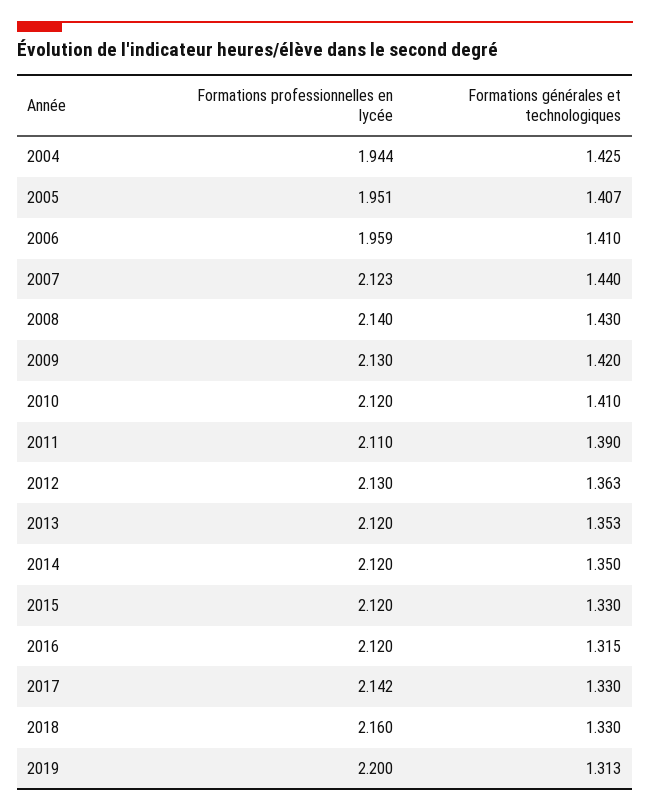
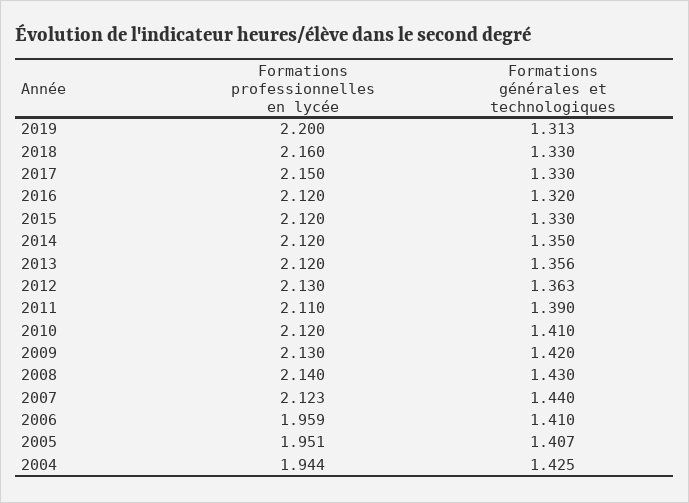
  {
    "Formations professionnelles en lycée": {
      "2004": 1.944,
      "2005": 1.951,
      "2006": 1.959,
      "2007": 2.123,
      "2008": 2.14,
      "2009": 2.13,
      "2010": 2.12,
      "2011": 2.11,
      "2012": 2.13,
      "2013": 2.12,
      "2014": 2.12,
      "2015": 2.12,
      "2016": 2.12,
-     "2017": 2.142,
+     "2017": 2.15,
      "2018": 2.16,
      "2019": 2.2
    },
    "Formations générales et technologiques": {
      "2004": 1.425,
      "2005": 1.407,
      "2006": 1.41,
      "2007": 1.44,
      "2008": 1.43,
      "2009": 1.42,
      "2010": 1.41,
      "2011": 1.39,
      "2012": 1.363,
-     "2013": 1.353,
+     "2013": 1.356,
      "2014": 1.35,
      "2015": 1.33,
-     "2016": 1.315,
+     "2016": 1.32,
      "2017": 1.33,
      "2018": 1.33,
      "2019": 1.313
    }
  }

